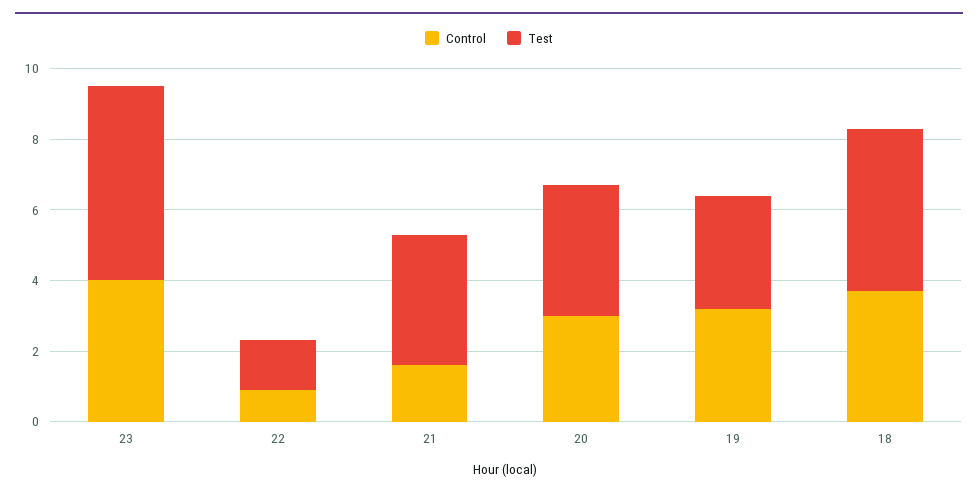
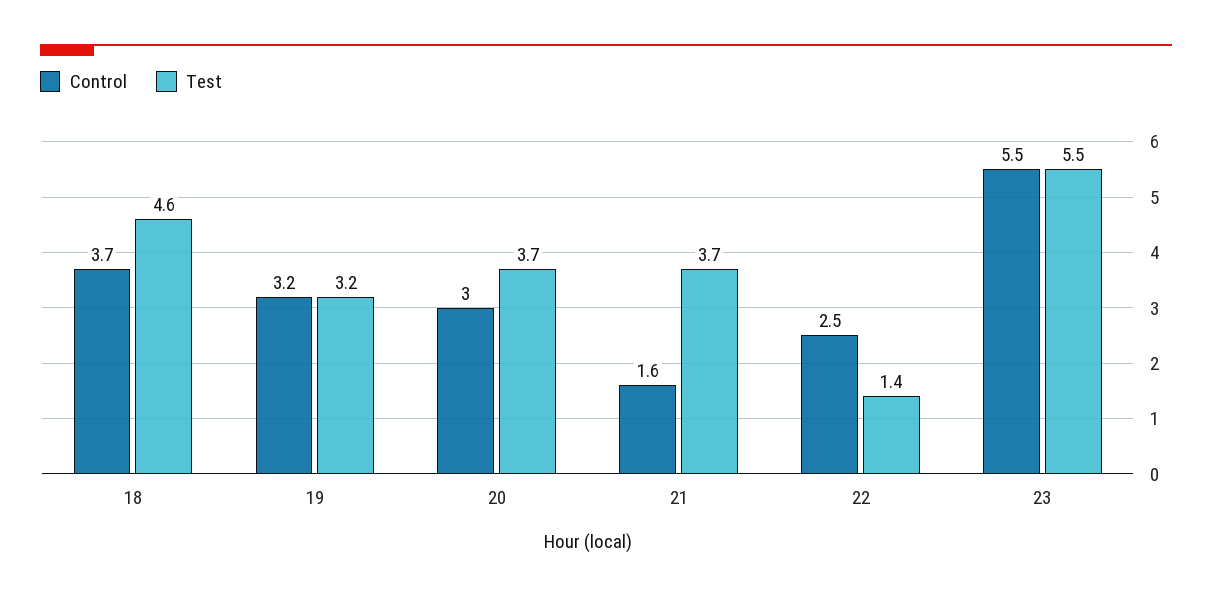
  {
    "Control": {
-     "23": 4,
+     "23": 5.5,
-     "22": 1,
+     "22": 2.5,
      "21": 1.6,
      "20": 3,
      "19": 3.2,
      "18": 3.7
    },
    "Test": {
      "23": 5.5,
      "22": 1.4,
      "21": 3.7,
      "20": 3.7,
      "19": 3.2,
      "18": 4.6
    }
  }

